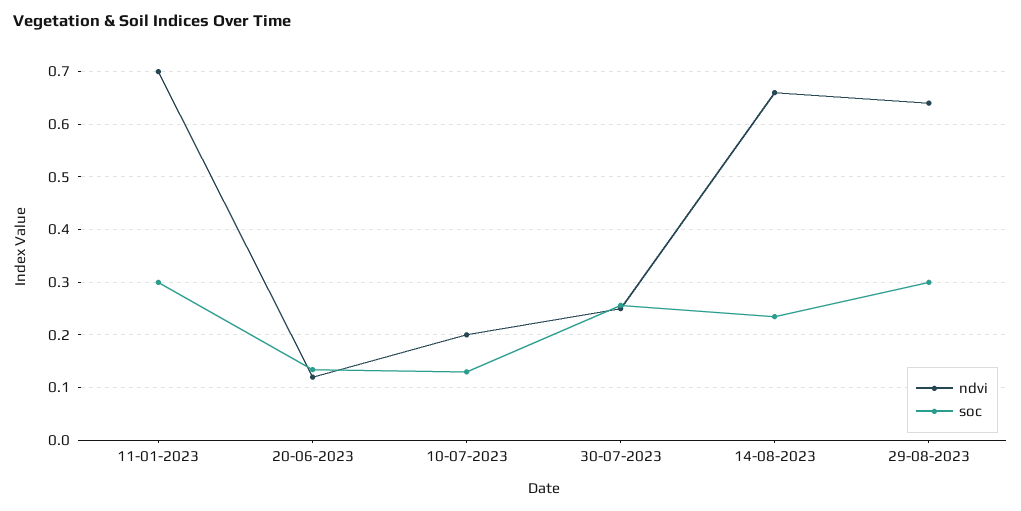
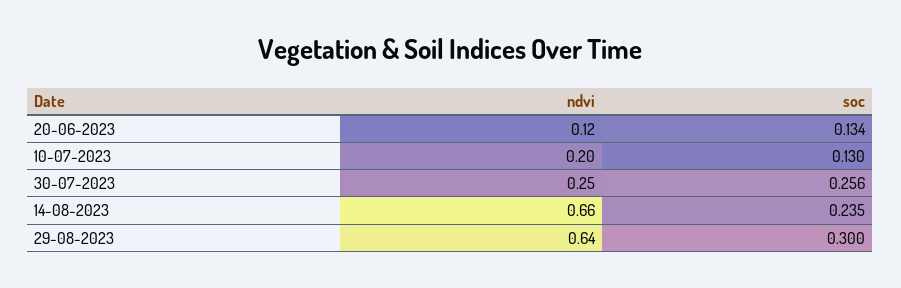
  {
    "ndvi": {
-     "11-01-2023": 0.7,
      "20-06-2023": 0.12,
      "10-07-2023": 0.2,
      "30-07-2023": 0.25,
      "14-08-2023": 0.66,
      "29-08-2023": 0.64
    },
    "soc": {
-     "11-01-2023": 0.3,
      "20-06-2023": 0.134,
      "10-07-2023": 0.13,
      "30-07-2023": 0.256,
      "14-08-2023": 0.235,
      "29-08-2023": 0.3
    }
  }

